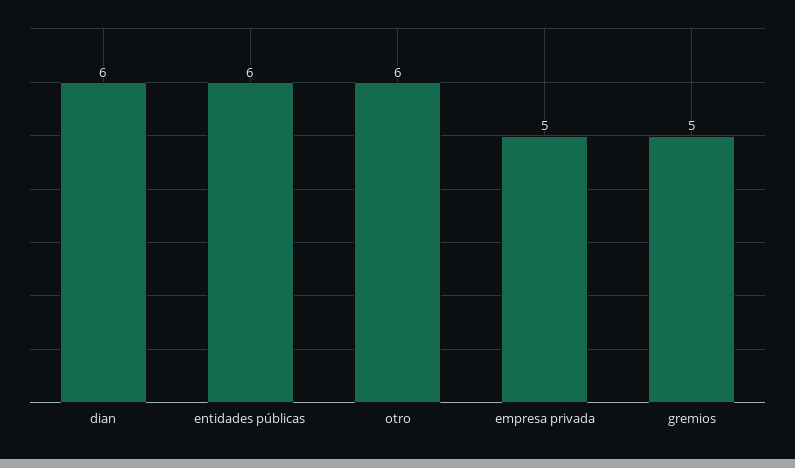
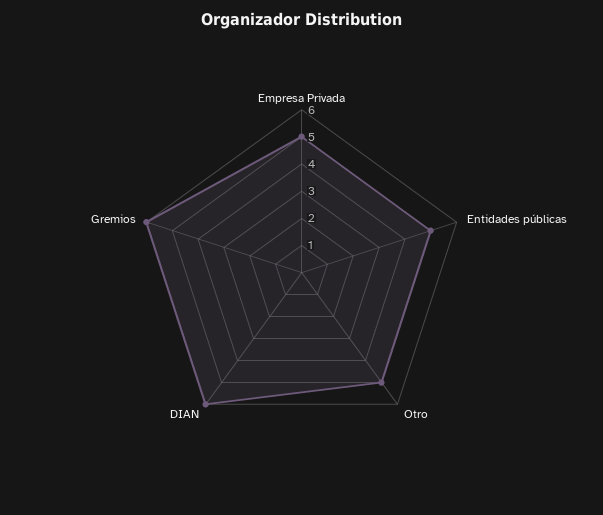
  {
    "dian": 6,
-   "entidades públicas": 6,
+   "entidades públicas": 5,
-   "otro": 6,
+   "otro": 5,
    "empresa privada": 5,
-   "gremios": 5
+   "gremios": 6
  }

